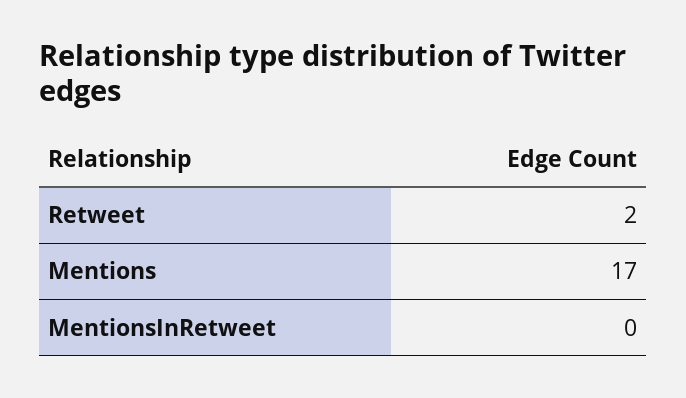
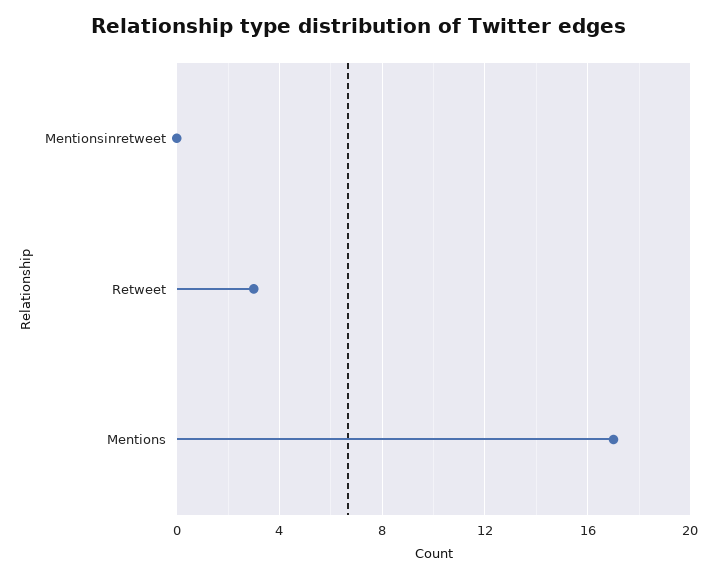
  {
-   "Retweet": 2,
+   "Retweet": 3,
    "Mentions": 17,
    "MentionsInRetweet": 0
  }

